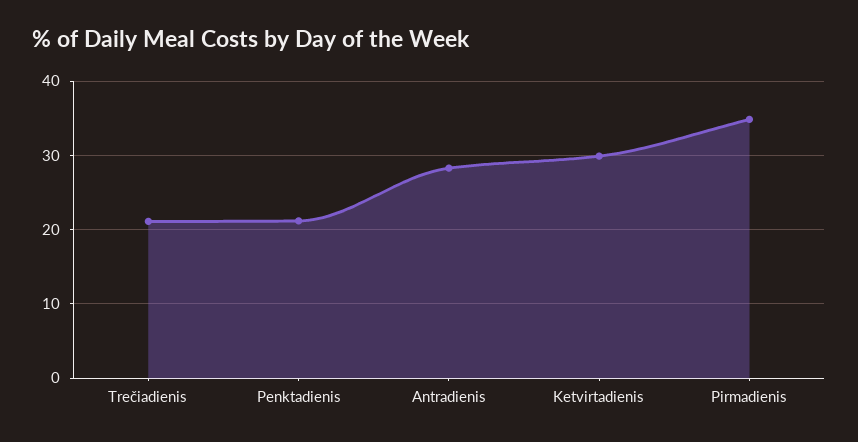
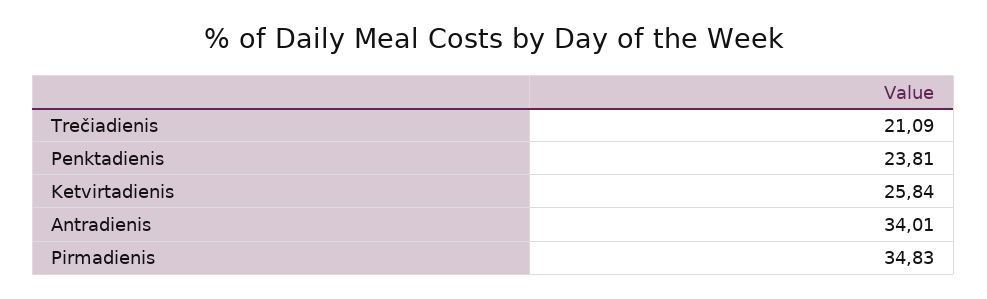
  {
    "Trečiadienis": 21.09,
-   "Penktadienis": 21,
+   "Penktadienis": 23.81,
-   "Antradienis": 28,
+   "Antradienis": 34.01,
-   "Ketvirtadienis": 30,
+   "Ketvirtadienis": 25.84,
    "Pirmadienis": 34.83
  }

